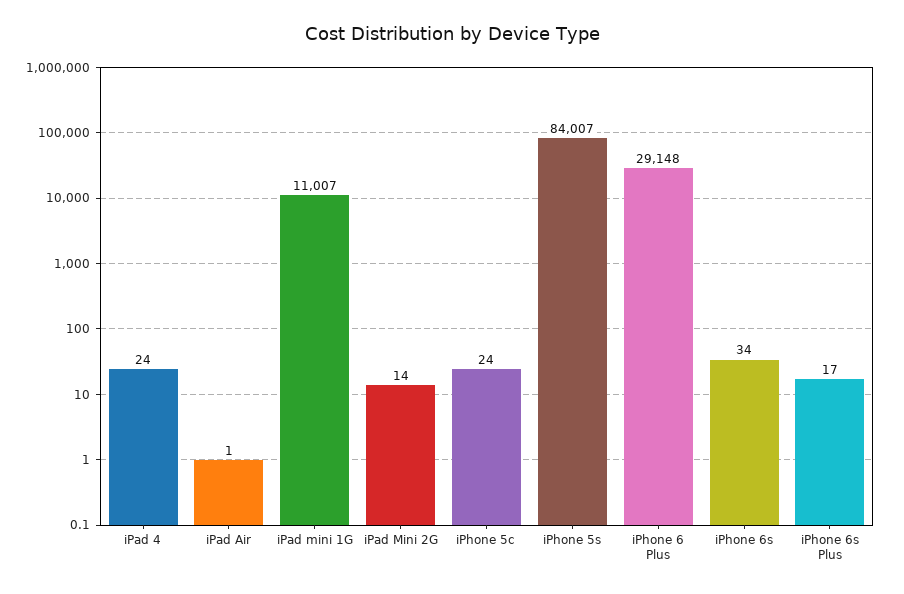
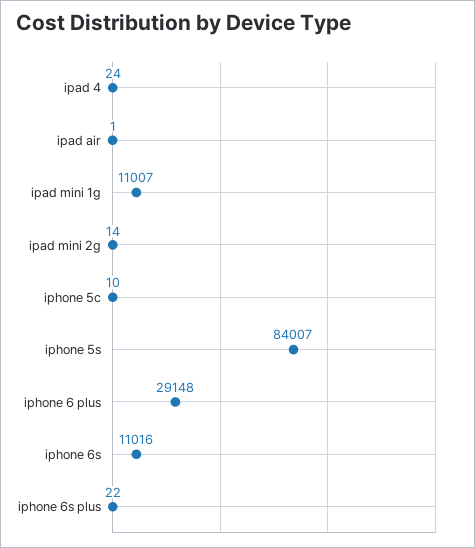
  {
    "iPad 4": 24,
    "iPad Air": 1,
    "iPad mini 1G": 11007,
    "iPad Mini 2G": 14,
-   "iPhone 5c": 24,
+   "iPhone 5c": 10,
    "iPhone 5s": 84007,
    "iPhone 6 Plus": 29148,
-   "iPhone 6s": 34,
+   "iPhone 6s": 11016,
-   "iPhone 6s Plus": 17
+   "iPhone 6s Plus": 22
  }

